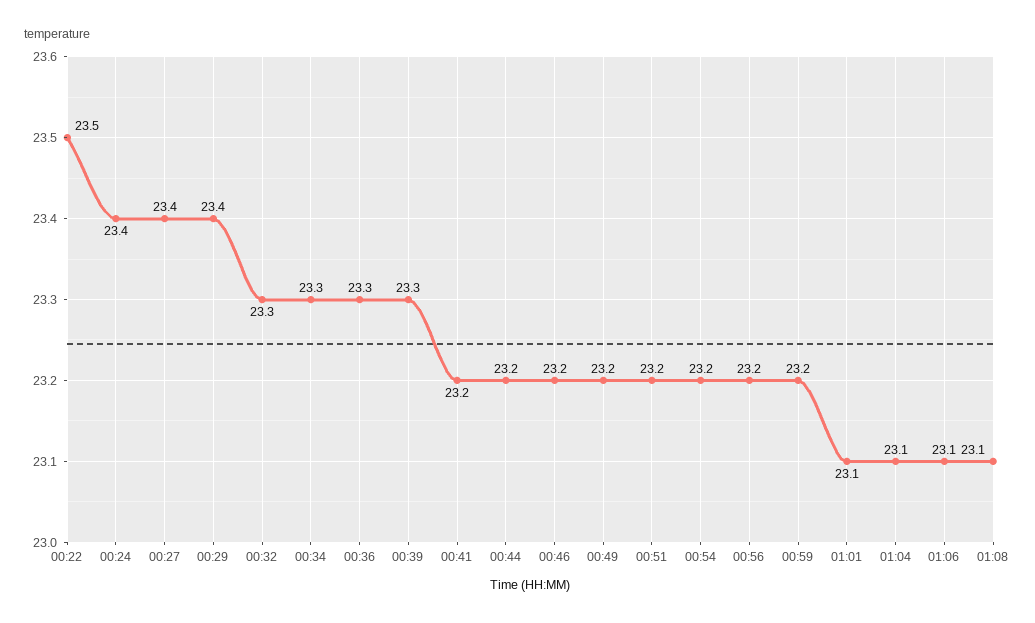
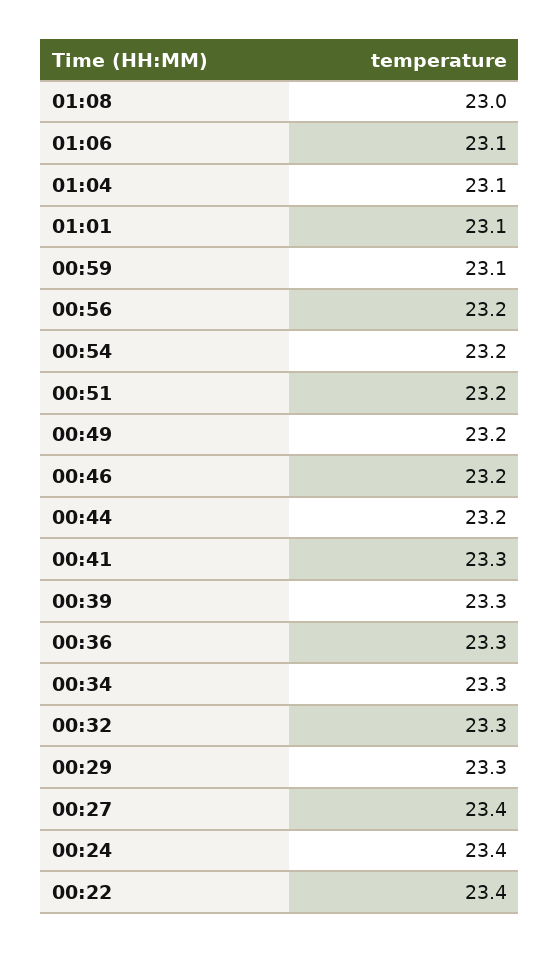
  {
-   "00:22": 23.5,
+   "00:22": 23.4,
    "00:24": 23.4,
    "00:27": 23.4,
-   "00:29": 23.4,
+   "00:29": 23.3,
    "00:32": 23.3,
    "00:34": 23.3,
    "00:36": 23.3,
    "00:39": 23.3,
-   "00:41": 23.2,
+   "00:41": 23.3,
    "00:44": 23.2,
    "00:46": 23.2,
    "00:49": 23.2,
    "00:51": 23.2,
    "00:54": 23.2,
    "00:56": 23.2,
-   "00:59": 23.2,
+   "00:59": 23.1,
    "01:01": 23.1,
    "01:04": 23.1,
    "01:06": 23.1,
-   "01:08": 23.1
+   "01:08": 23
  }

